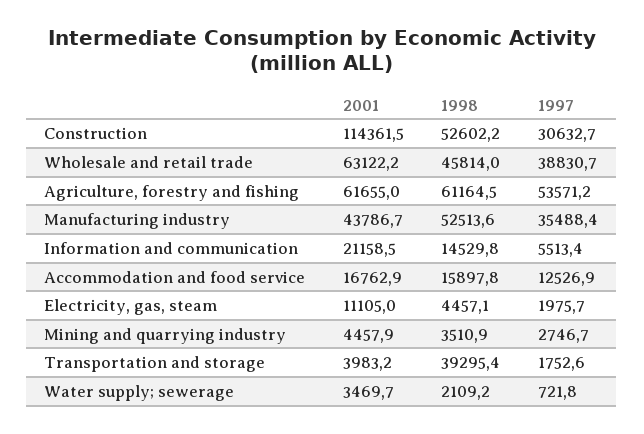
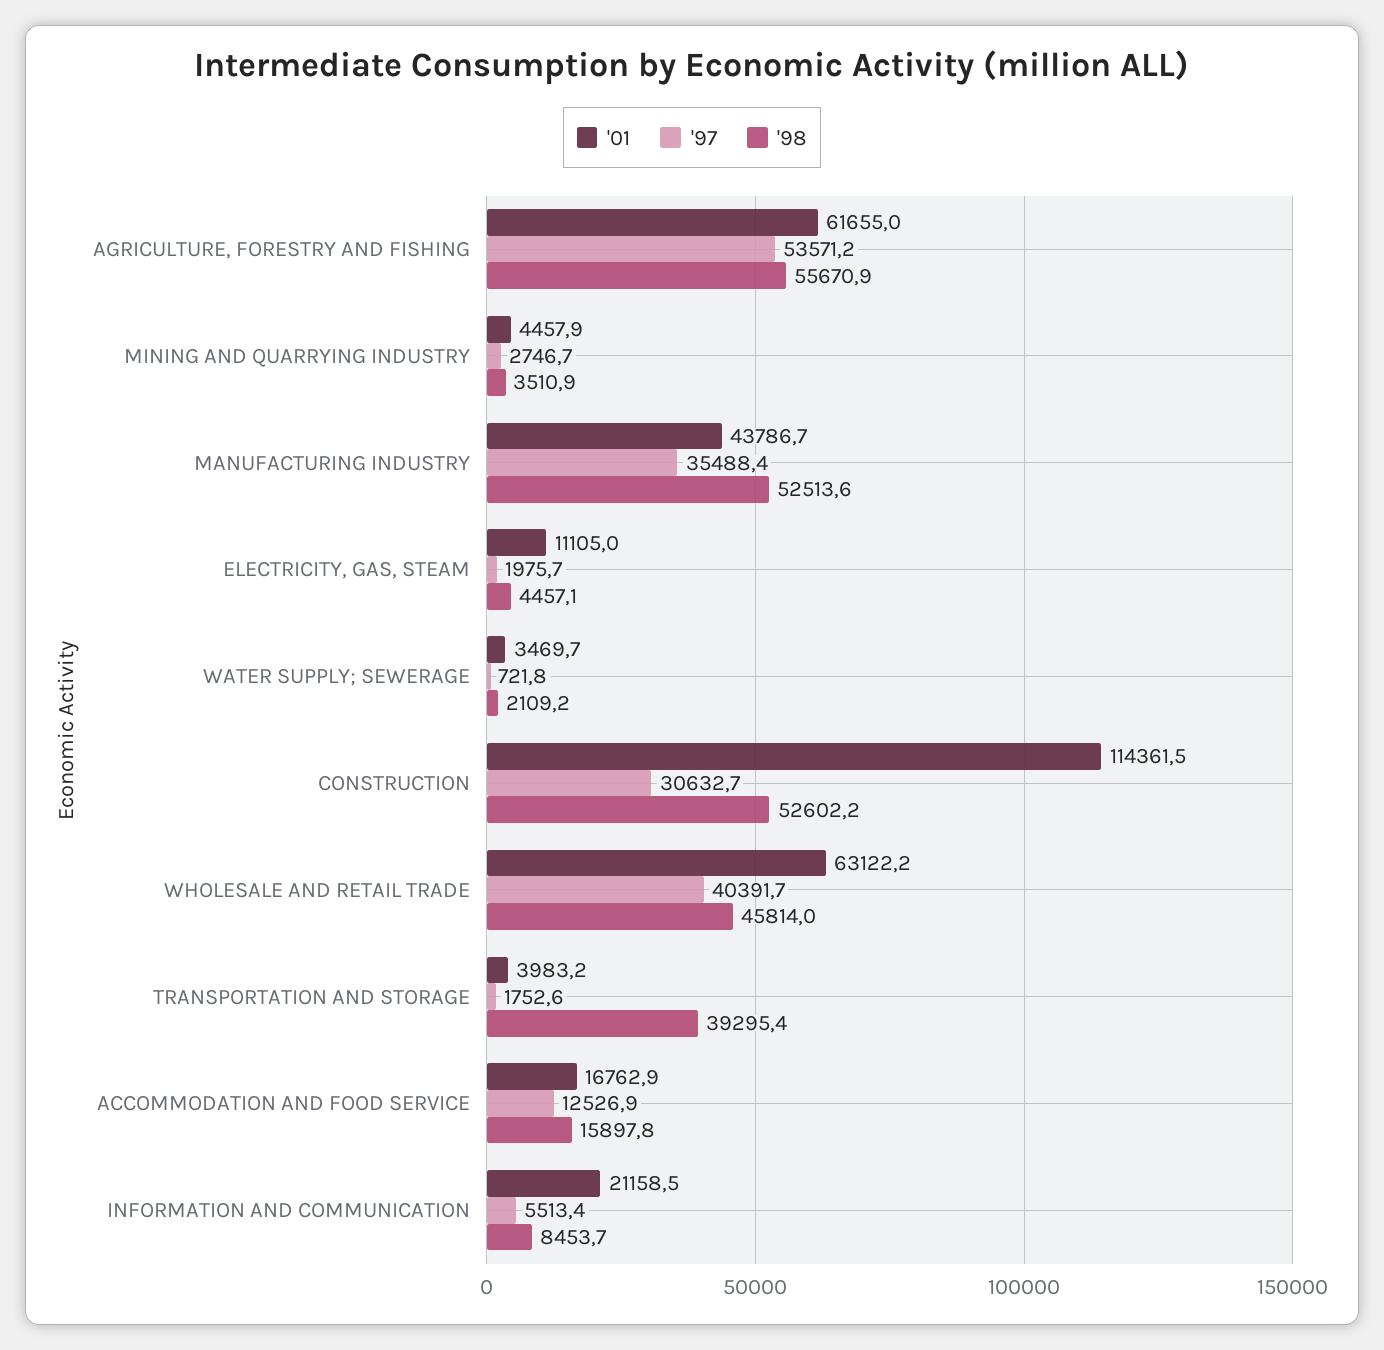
  {
    "2001": {
      "Construction": 114361.5,
      "Wholesale and retail trade": 63122.2,
      "Agriculture, forestry and fishing": 61655,
      "Manufacturing industry": 43786.7,
      "Information and communication": 21158.5,
      "Accommodation and food service": 16762.9,
      "Electricity, gas, steam": 11105,
      "Mining and quarrying industry": 4457.9,
      "Transportation and storage": 3983.2,
      "Water supply; sewerage": 3469.7
    },
    "1998": {
      "Construction": 52602.2,
      "Wholesale and retail trade": 45814,
-     "Agriculture, forestry and fishing": 61164.5,
+     "Agriculture, forestry and fishing": 55670.9,
      "Manufacturing industry": 52513.6,
-     "Information and communication": 14529.8,
+     "Information and communication": 8453.7,
      "Accommodation and food service": 15897.8,
      "Electricity, gas, steam": 4457.1,
      "Mining and quarrying industry": 3510.9,
      "Transportation and storage": 39295.4,
      "Water supply; sewerage": 2109.2
    },
    "1997": {
      "Construction": 30632.7,
-     "Wholesale and retail trade": 38830.7,
+     "Wholesale and retail trade": 40391.7,
      "Agriculture, forestry and fishing": 53571.2,
      "Manufacturing industry": 35488.4,
      "Information and communication": 5513.4,
      "Accommodation and food service": 12526.9,
      "Electricity, gas, steam": 1975.7,
      "Mining and quarrying industry": 2746.7,
      "Transportation and storage": 1752.6,
      "Water supply; sewerage": 721.8
    }
  }

